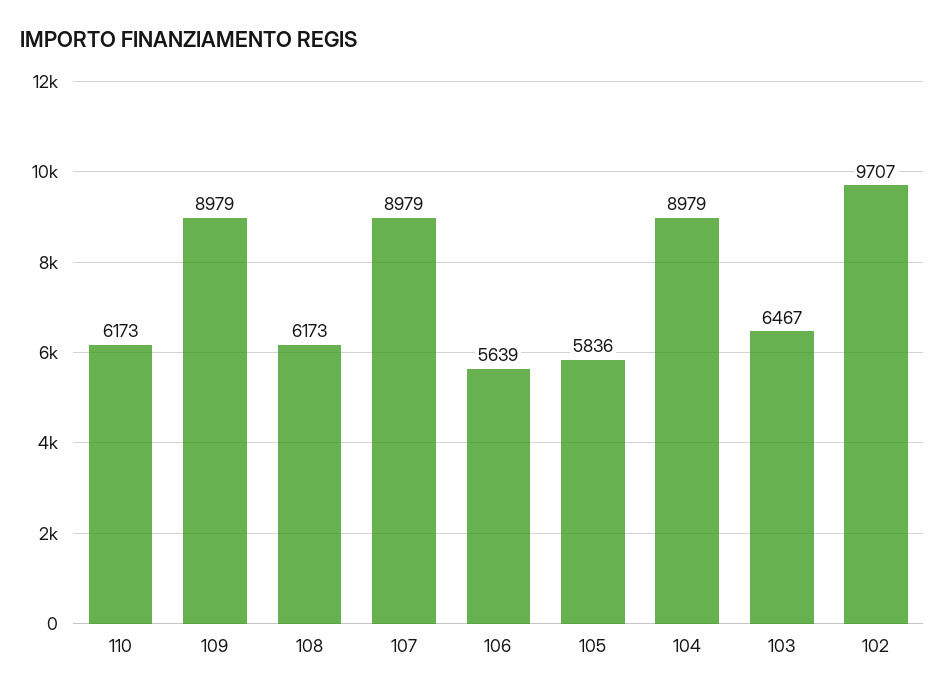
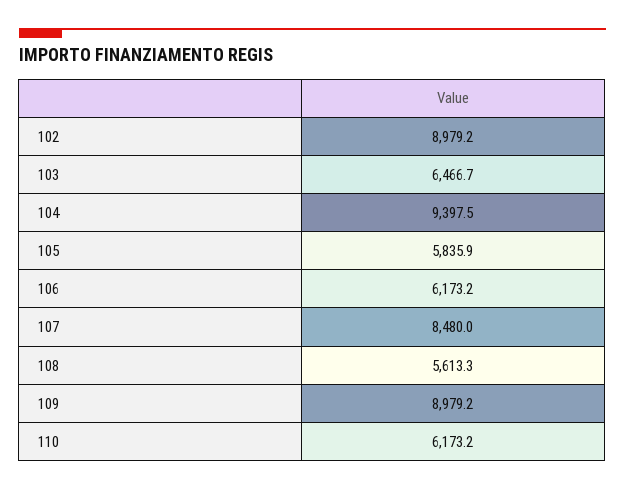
  {
    "110": 6173.2,
    "109": 8979.2,
-   "108": 6173,
+   "108": 5613.3,
-   "107": 8979,
+   "107": 8480,
-   "106": 5639,
+   "106": 6173.2,
    "105": 5835.9,
-   "104": 8979,
+   "104": 9397.5,
    "103": 6466.7,
-   "102": 9707
+   "102": 8979.2
  }

